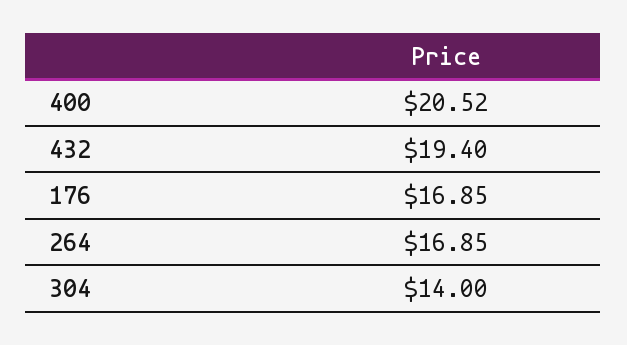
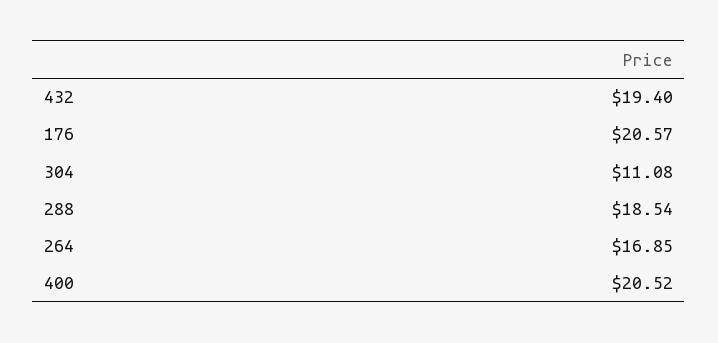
  {
    "400": 20.52,
    "432": 19.4,
-   "176": 16.85,
+   "176": 20.57,
    "264": 16.85,
-   "304": 14
+   "304": 11.08,
+   "288": 18.54
  }

